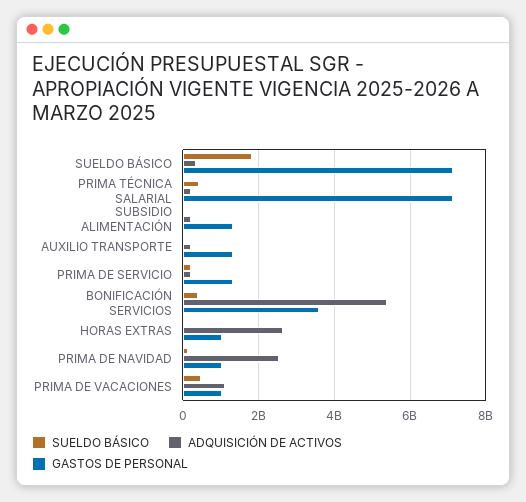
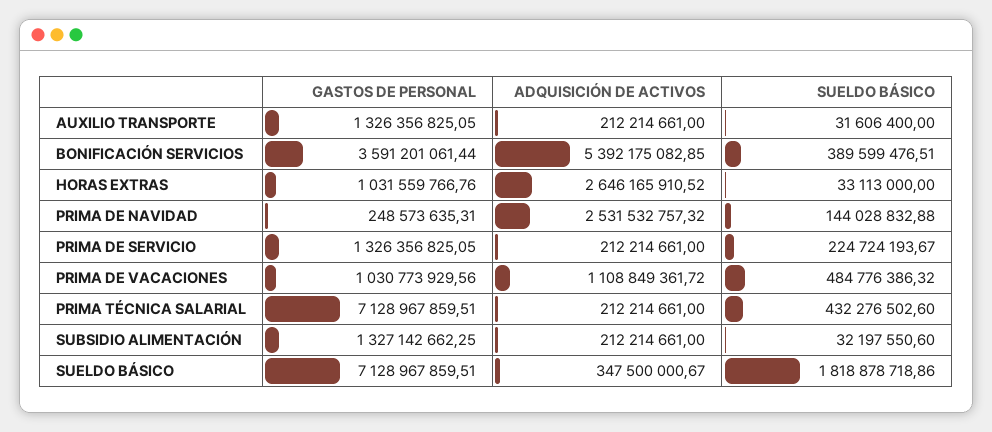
  {
    "SUELDO BÁSICO": {
      "SUELDO BÁSICO": 1818878718.86,
      "PRIMA TÉCNICA SALARIAL": 432276502.6,
      "SUBSIDIO ALIMENTACIÓN": 32197550.6,
      "AUXILIO TRANSPORTE": 31606400,
      "PRIMA DE SERVICIO": 224724193.67,
      "BONIFICACIÓN SERVICIOS": 389599476.51,
      "HORAS EXTRAS": 33113000,
      "PRIMA DE NAVIDAD": 144028832.88,
      "PRIMA DE VACACIONES": 484776386.32
    },
    "ADQUISICIÓN DE ACTIVOS": {
      "SUELDO BÁSICO": 347500000.67,
      "PRIMA TÉCNICA SALARIAL": 212214661,
      "SUBSIDIO ALIMENTACIÓN": 212214661,
      "AUXILIO TRANSPORTE": 212214661,
      "PRIMA DE SERVICIO": 212214661,
      "BONIFICACIÓN SERVICIOS": 5392175082.85,
      "HORAS EXTRAS": 2646165910.52,
      "PRIMA DE NAVIDAD": 2531532757.32,
      "PRIMA DE VACACIONES": 1108849361.72
    },
    "GASTOS DE PERSONAL": {
      "SUELDO BÁSICO": 7128967859.51,
      "PRIMA TÉCNICA SALARIAL": 7128967859.51,
      "SUBSIDIO ALIMENTACIÓN": 1327142662.25,
      "AUXILIO TRANSPORTE": 1326356825.05,
      "PRIMA DE SERVICIO": 1326356825.05,
      "BONIFICACIÓN SERVICIOS": 3591201061.44,
      "HORAS EXTRAS": 1031559766.76,
-     "PRIMA DE NAVIDAD": 1000000000,
+     "PRIMA DE NAVIDAD": 248573635.31,
      "PRIMA DE VACACIONES": 1030773929.56
    }
  }

